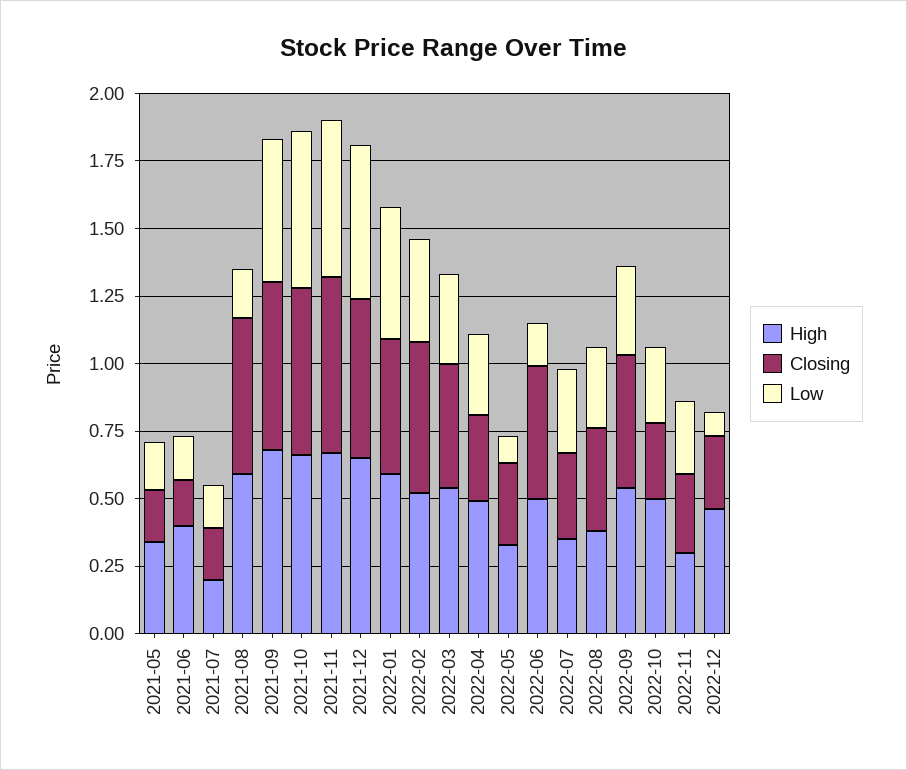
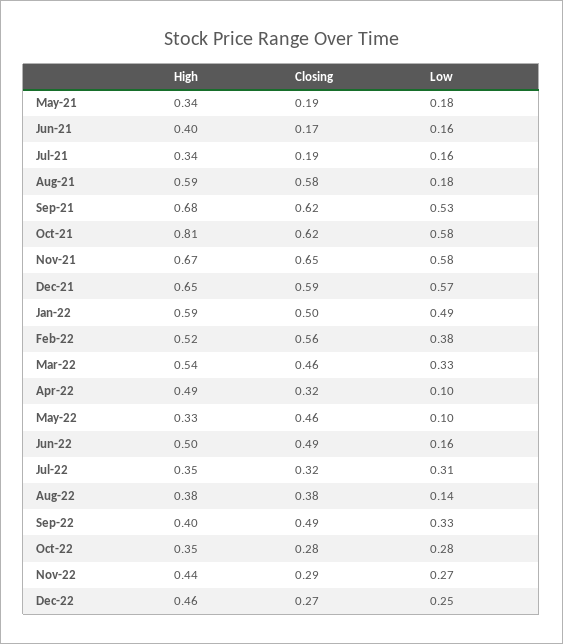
  {
    "High": {
      "2021-05": 0.34,
      "2021-06": 0.4,
-     "2021-07": 0.2,
+     "2021-07": 0.34,
      "2021-08": 0.59,
      "2021-09": 0.68,
-     "2021-10": 0.65,
+     "2021-10": 0.81,
      "2021-11": 0.67,
      "2021-12": 0.65,
      "2022-01": 0.59,
      "2022-02": 0.52,
      "2022-03": 0.54,
      "2022-04": 0.49,
      "2022-05": 0.33,
      "2022-06": 0.5,
      "2022-07": 0.35,
      "2022-08": 0.38,
-     "2022-09": 0.55,
+     "2022-09": 0.4,
-     "2022-10": 0.5,
+     "2022-10": 0.35,
-     "2022-11": 0.3,
+     "2022-11": 0.44,
      "2022-12": 0.46
    },
    "Closing": {
      "2021-05": 0.19,
      "2021-06": 0.17,
      "2021-07": 0.19,
      "2021-08": 0.58,
      "2021-09": 0.62,
      "2021-10": 0.62,
      "2021-11": 0.65,
      "2021-12": 0.59,
      "2022-01": 0.5,
      "2022-02": 0.56,
      "2022-03": 0.46,
      "2022-04": 0.32,
-     "2022-05": 0.3,
+     "2022-05": 0.46,
      "2022-06": 0.49,
      "2022-07": 0.32,
      "2022-08": 0.38,
      "2022-09": 0.49,
      "2022-10": 0.28,
      "2022-11": 0.29,
      "2022-12": 0.27
    },
    "Low": {
      "2021-05": 0.18,
      "2021-06": 0.16,
      "2021-07": 0.16,
      "2021-08": 0.18,
      "2021-09": 0.53,
      "2021-10": 0.58,
      "2021-11": 0.58,
      "2021-12": 0.57,
      "2022-01": 0.49,
      "2022-02": 0.38,
      "2022-03": 0.33,
-     "2022-04": 0.3,
+     "2022-04": 0.1,
      "2022-05": 0.1,
      "2022-06": 0.16,
      "2022-07": 0.31,
-     "2022-08": 0.3,
+     "2022-08": 0.14,
      "2022-09": 0.33,
      "2022-10": 0.28,
      "2022-11": 0.27,
-     "2022-12": 0.1
+     "2022-12": 0.25
    }
  }

